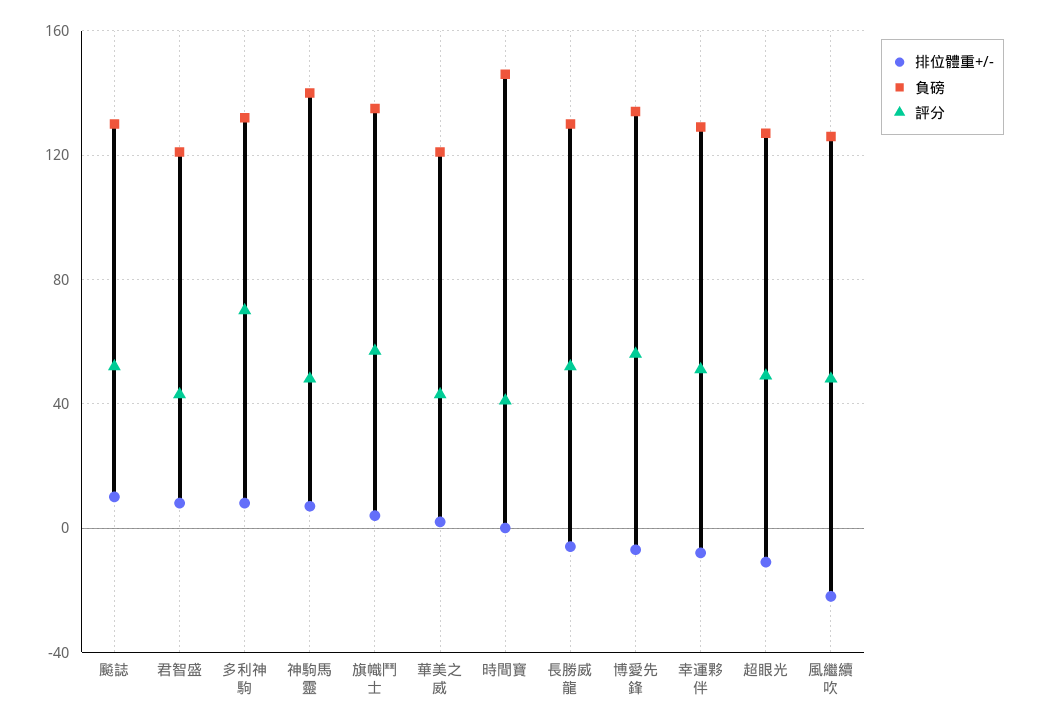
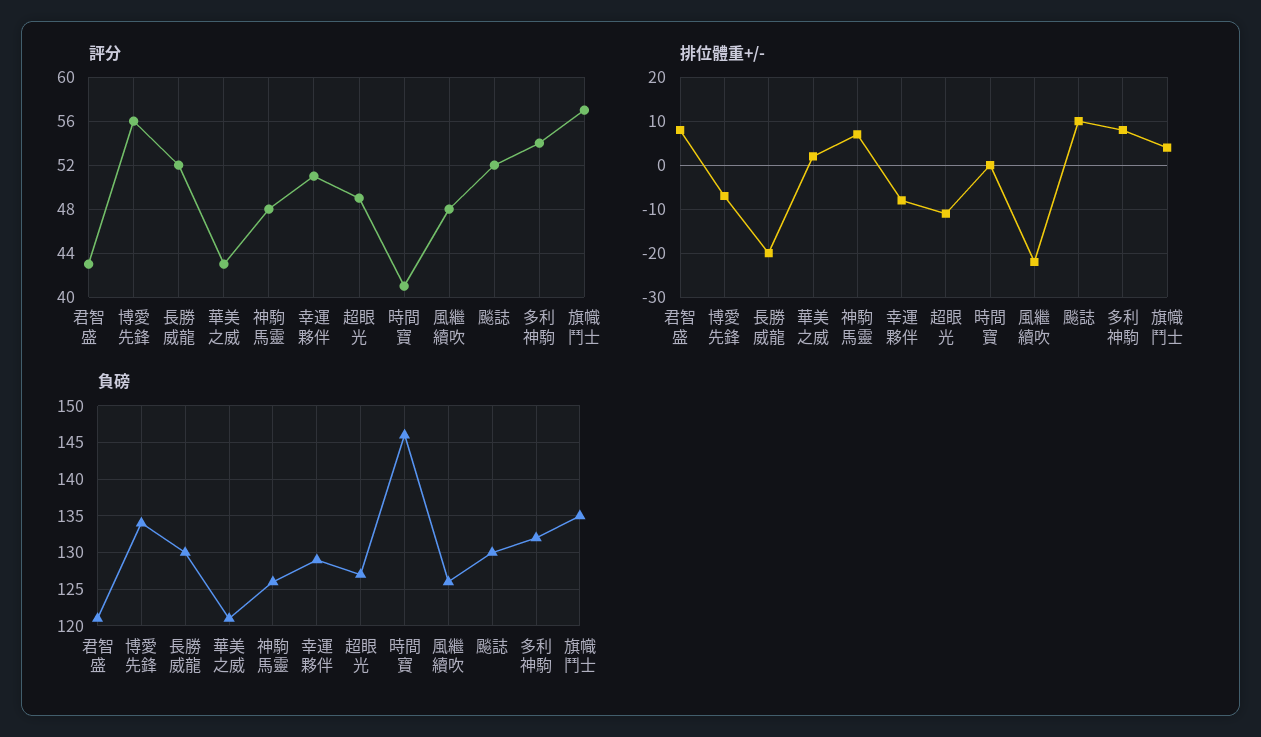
  {
    "排位體重+/-": {
      "飈誌": 10,
      "君智盛": 10,
      "多利神駒": 10,
      "神駒馬靈": 5,
      "旗幟鬥士": 5,
      "華美之威": 0,
      "時間寶": 0,
-     "長勝威龍": -5,
+     "長勝威龍": -20,
      "博愛先鋒": -5,
      "幸運夥伴": -10,
      "超眼光": -10,
      "風繼續吹": -20
    },
    "負磅": {
      "飈誌": 130,
      "君智盛": 121,
      "多利神駒": 132,
-     "神駒馬靈": 140,
+     "神駒馬靈": 126,
      "旗幟鬥士": 135,
      "華美之威": 121,
      "時間寶": 146,
      "長勝威龍": 130,
      "博愛先鋒": 134,
      "幸運夥伴": 129,
      "超眼光": 127,
      "風繼續吹": 126
    },
    "評分": {
      "飈誌": 52,
      "君智盛": 43,
-     "多利神駒": 70,
+     "多利神駒": 54,
      "神駒馬靈": 48,
      "旗幟鬥士": 57,
      "華美之威": 43,
      "時間寶": 41,
      "長勝威龍": 52,
      "博愛先鋒": 56,
      "幸運夥伴": 51,
      "超眼光": 49,
      "風繼續吹": 48
    }
  }

